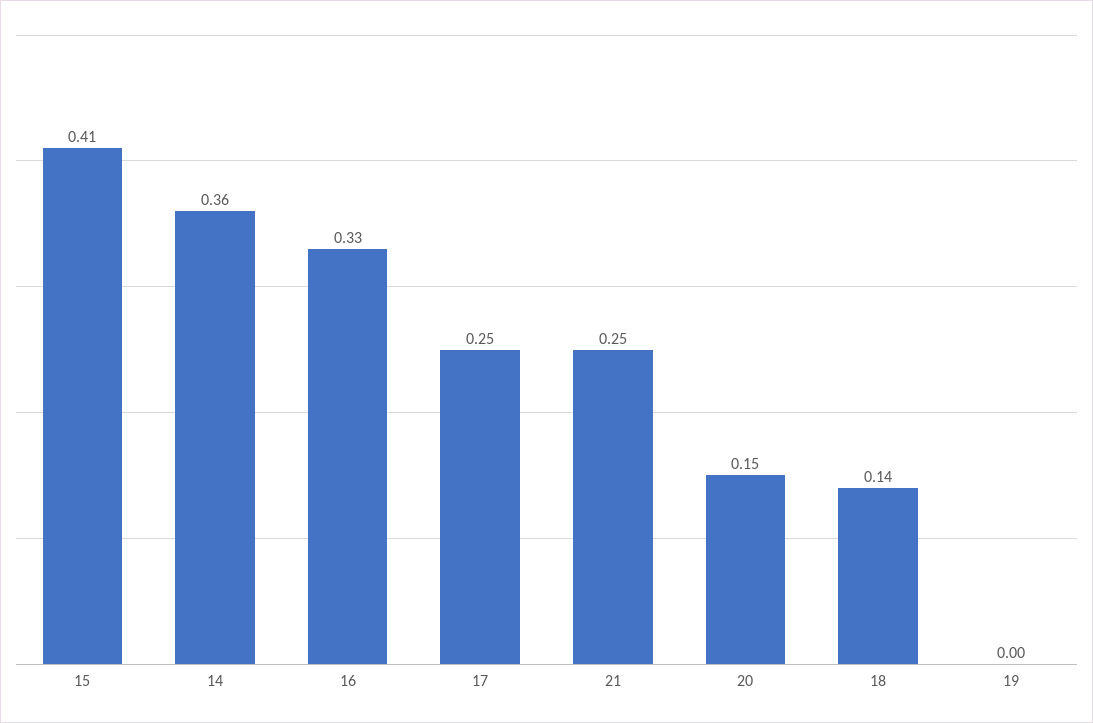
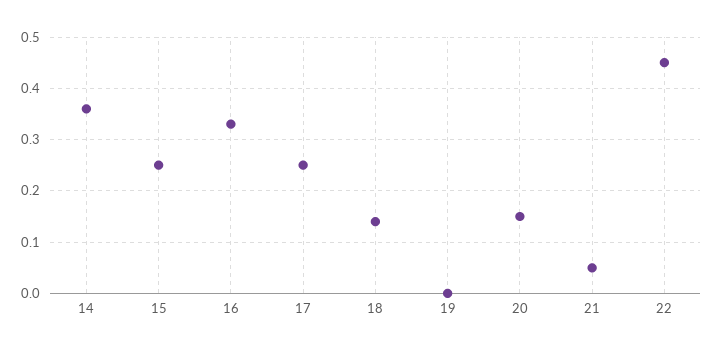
  {
-   "15": 0.41,
+   "15": 0.25,
    "14": 0.36,
    "16": 0.33,
    "17": 0.25,
-   "21": 0.25,
+   "21": 0.05,
    "20": 0.15,
    "18": 0.14,
-   "19": 0
+   "19": 0,
+   "22": 0.45
  }

